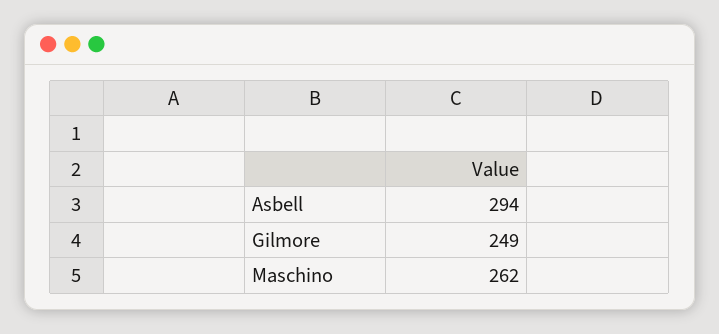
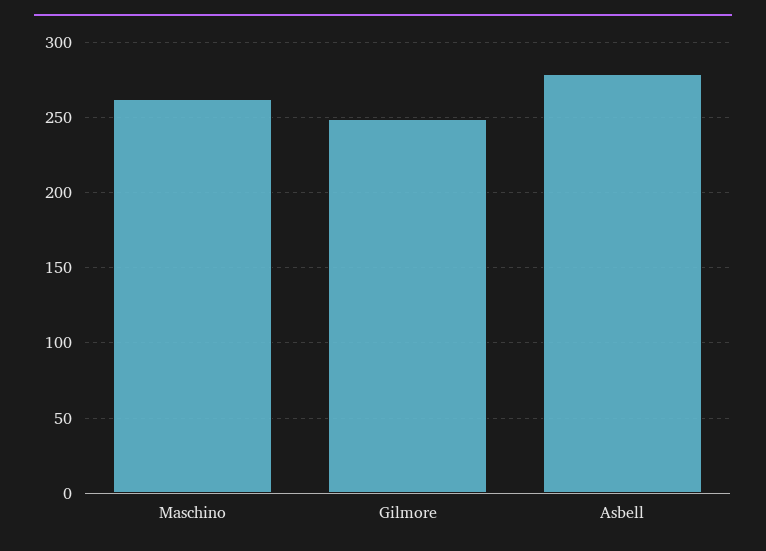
  {
-   "Asbell": 294,
+   "Asbell": 280,
    "Gilmore": 249,
    "Maschino": 262
  }

